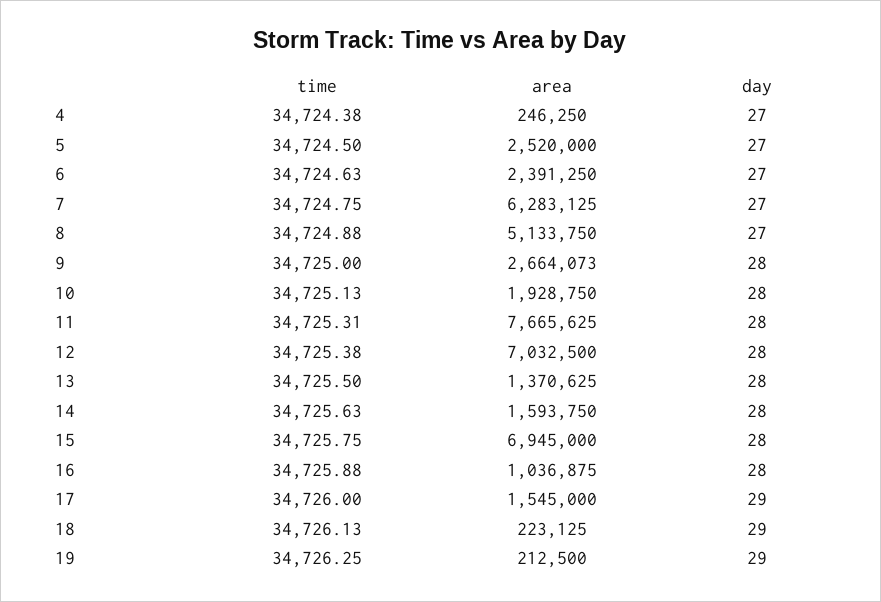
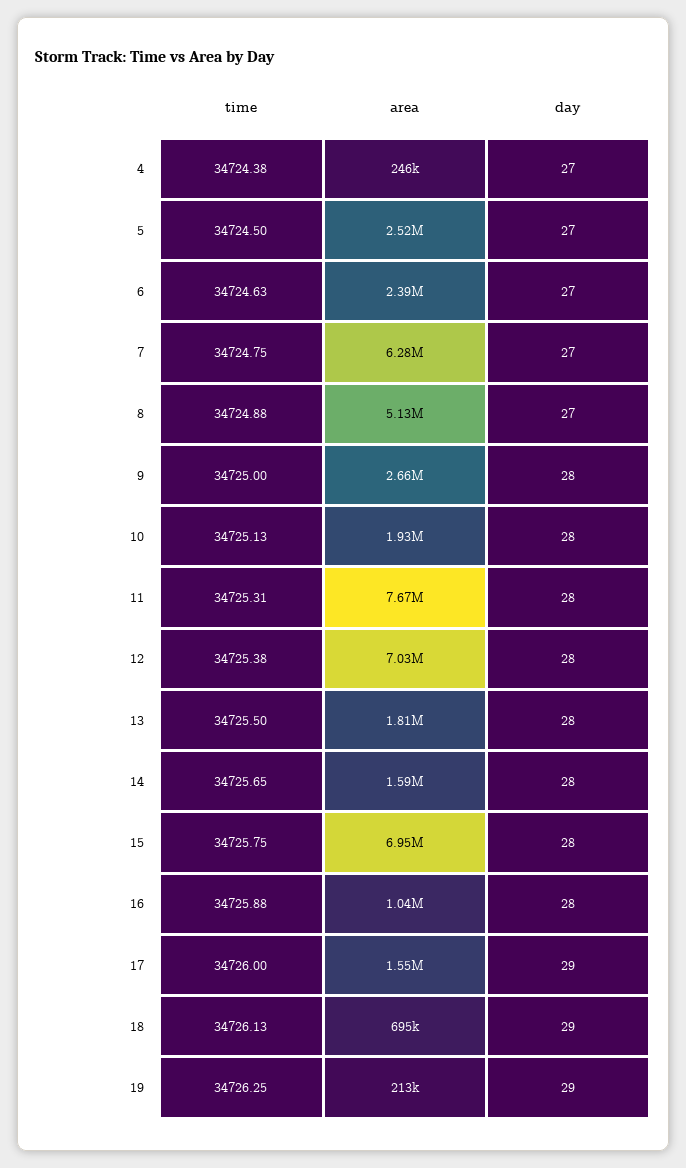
  {
    "time": {
      "4": 34724.38,
      "5": 34724.5,
      "6": 34724.63,
      "7": 34724.75,
      "8": 34724.88,
      "9": 34725,
      "10": 34725.13,
      "11": 34725.31,
      "12": 34725.38,
      "13": 34725.5,
-     "14": 34725.63,
+     "14": 34725.65,
      "15": 34725.75,
      "16": 34725.88,
      "17": 34726,
      "18": 34726.13,
      "19": 34726.25
    },
    "area": {
      "4": 246250,
      "5": 2520000,
      "6": 2391250,
      "7": 6283125,
      "8": 5133750,
      "9": 2664073,
      "10": 1928750,
      "11": 7665625,
      "12": 7032500,
-     "13": 1370625,
+     "13": 1810000,
      "14": 1593750,
      "15": 6945000,
      "16": 1036875,
      "17": 1545000,
-     "18": 223125,
+     "18": 695000,
      "19": 212500
    },
    "day": {
      "4": 27,
      "5": 27,
      "6": 27,
      "7": 27,
      "8": 27,
      "9": 28,
      "10": 28,
      "11": 28,
      "12": 28,
      "13": 28,
      "14": 28,
      "15": 28,
      "16": 28,
      "17": 29,
      "18": 29,
      "19": 29
    }
  }

